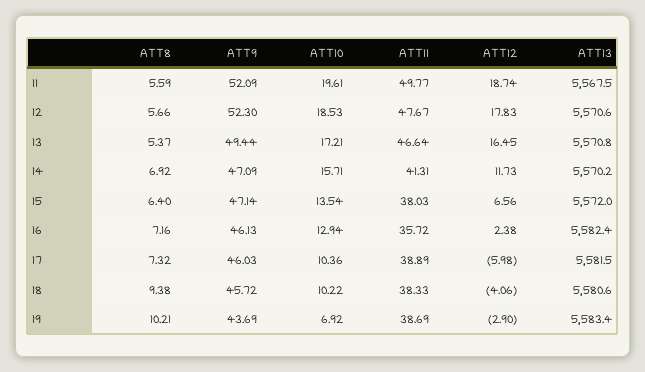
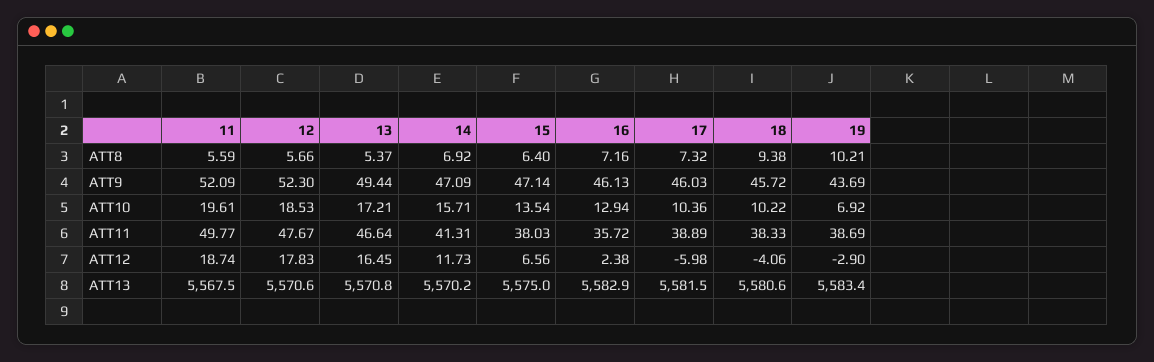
  {
    "ATT8": {
      "11": 5.59,
      "12": 5.66,
      "13": 5.37,
      "14": 6.92,
      "15": 6.4,
      "16": 7.16,
      "17": 7.32,
      "18": 9.38,
      "19": 10.21
    },
    "ATT9": {
      "11": 52.09,
      "12": 52.3,
      "13": 49.44,
      "14": 47.09,
      "15": 47.14,
      "16": 46.13,
      "17": 46.03,
      "18": 45.72,
      "19": 43.69
    },
    "ATT10": {
      "11": 19.61,
      "12": 18.53,
      "13": 17.21,
      "14": 15.71,
      "15": 13.54,
      "16": 12.94,
      "17": 10.36,
      "18": 10.22,
      "19": 6.92
    },
    "ATT11": {
      "11": 49.77,
      "12": 47.67,
      "13": 46.64,
      "14": 41.31,
      "15": 38.03,
      "16": 35.72,
      "17": 38.89,
      "18": 38.33,
      "19": 38.69
    },
    "ATT12": {
      "11": 18.74,
      "12": 17.83,
      "13": 16.45,
      "14": 11.73,
      "15": 6.56,
      "16": 2.38,
      "17": -5.98,
      "18": -4.06,
      "19": -2.9
    },
    "ATT13": {
      "11": 5567.5,
      "12": 5570.6,
      "13": 5570.8,
      "14": 5570.2,
-     "15": 5572,
+     "15": 5575,
-     "16": 5582.4,
+     "16": 5582.9,
      "17": 5581.5,
      "18": 5580.6,
      "19": 5583.4
    }
  }

